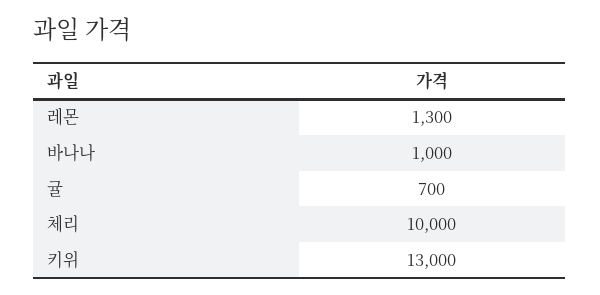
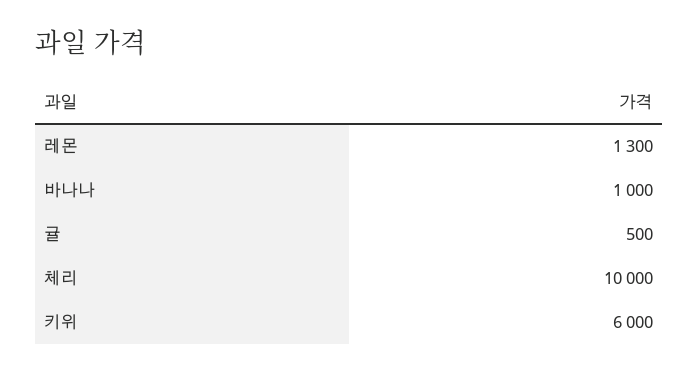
  {
    "레몬": 1300,
    "바나나": 1000,
-   "귤": 700,
+   "귤": 500,
    "체리": 10000,
-   "키위": 13000
+   "키위": 6000
  }

